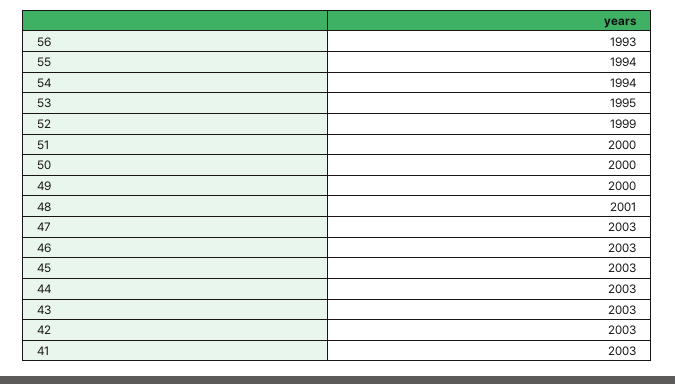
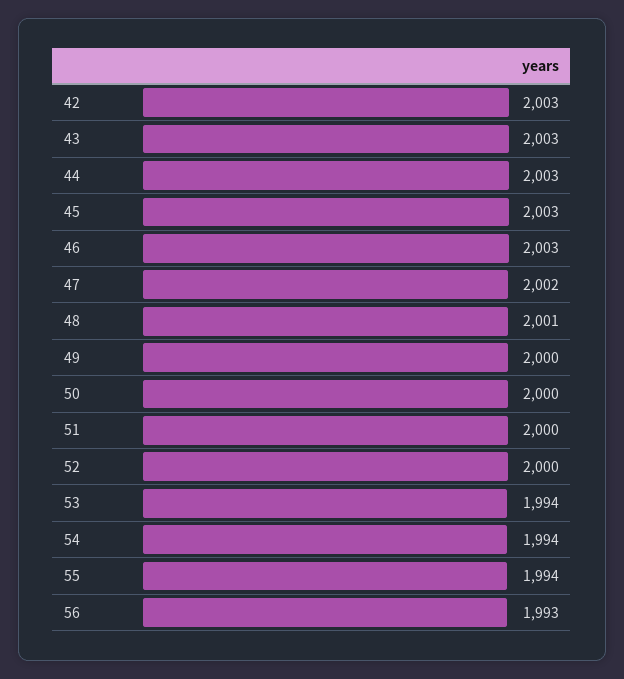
  {
    "56": 1993,
    "55": 1994,
    "54": 1994,
-   "53": 1995,
+   "53": 1994,
-   "52": 1999,
+   "52": 2000,
    "51": 2000,
    "50": 2000,
    "49": 2000,
    "48": 2001,
-   "47": 2003,
+   "47": 2002,
    "46": 2003,
    "45": 2003,
    "44": 2003,
    "43": 2003,
-   "42": 2003,
+   "42": 2003
-   "41": 2003
  }

